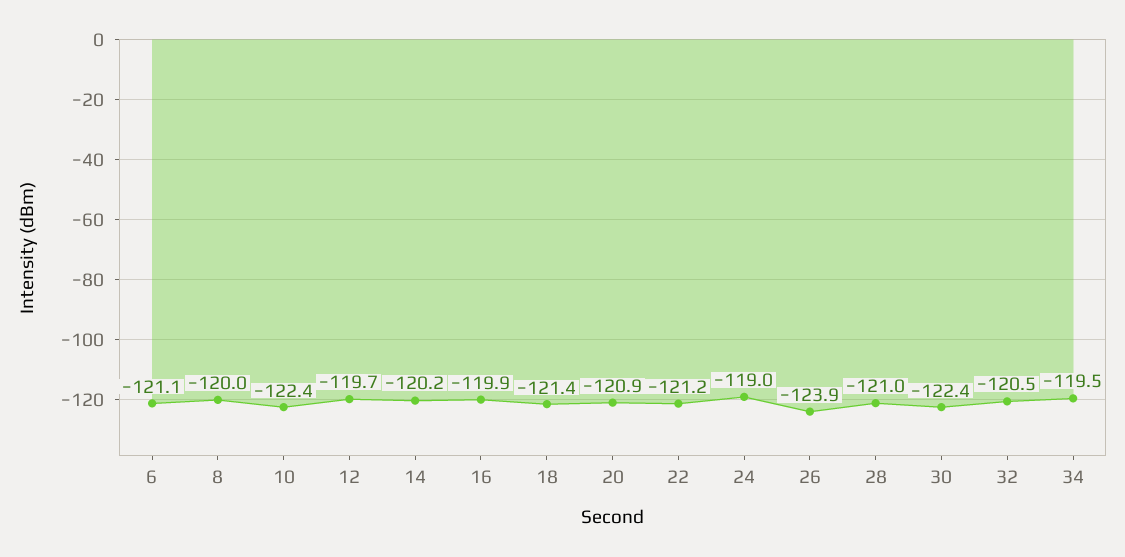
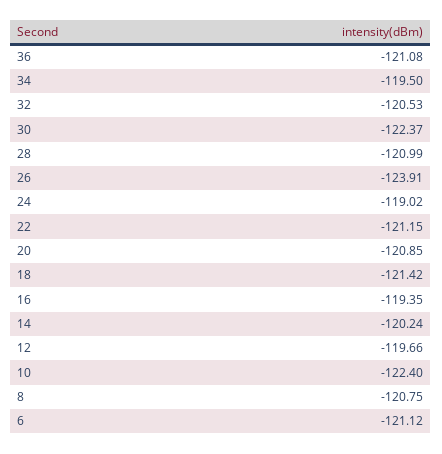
  {
    "6": -121.12,
-   "8": -120,
+   "8": -120.75,
    "10": -122.4,
    "12": -119.66,
    "14": -120.24,
-   "16": -119.9,
+   "16": -119.35,
    "18": -121.42,
    "20": -120.85,
    "22": -121.15,
    "24": -119.02,
    "26": -123.91,
    "28": -120.99,
    "30": -122.37,
    "32": -120.53,
-   "34": -119.5
+   "34": -119.5,
+   "36": -121.08
  }

